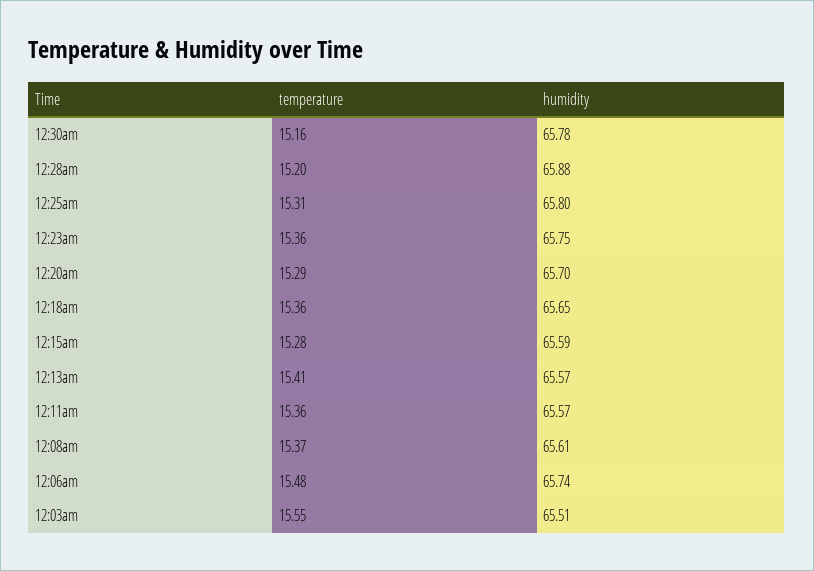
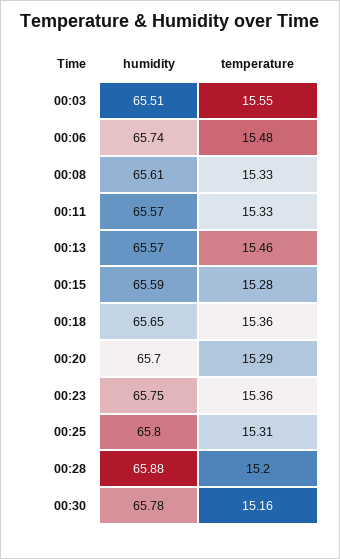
  {
    "temperature": {
      "12:30am": 15.16,
      "12:28am": 15.2,
      "12:25am": 15.31,
      "12:23am": 15.36,
      "12:20am": 15.29,
      "12:18am": 15.36,
      "12:15am": 15.28,
-     "12:13am": 15.41,
+     "12:13am": 15.46,
-     "12:11am": 15.36,
+     "12:11am": 15.33,
-     "12:08am": 15.37,
+     "12:08am": 15.33,
      "12:06am": 15.48,
      "12:03am": 15.55
    },
    "humidity": {
      "12:30am": 65.78,
      "12:28am": 65.88,
      "12:25am": 65.8,
      "12:23am": 65.75,
      "12:20am": 65.7,
      "12:18am": 65.65,
      "12:15am": 65.59,
      "12:13am": 65.57,
      "12:11am": 65.57,
      "12:08am": 65.61,
      "12:06am": 65.74,
      "12:03am": 65.51
    }
  }

